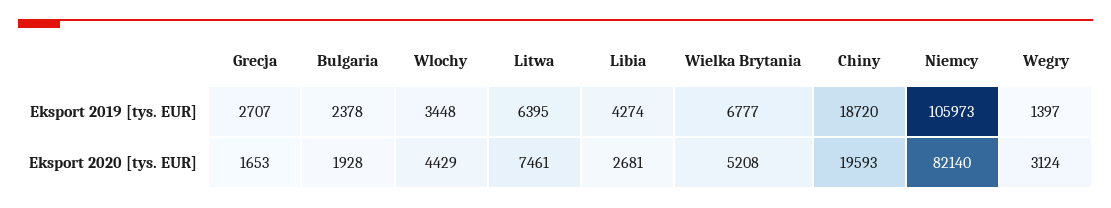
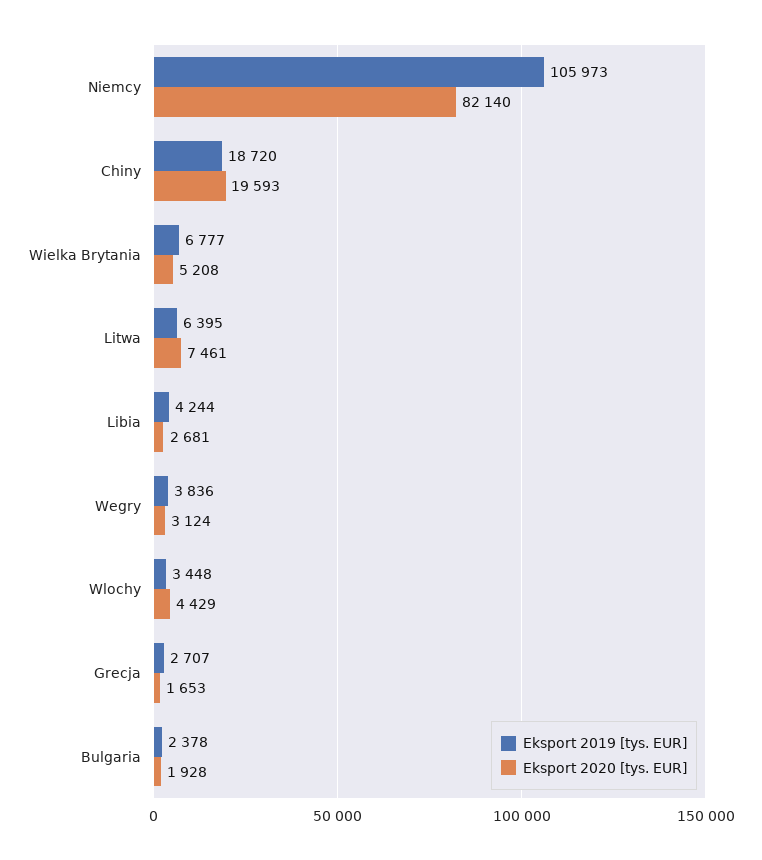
  {
    "Eksport 2019 [tys. EUR]": {
      "Grecja": 2707,
      "Bulgaria": 2378,
      "Wlochy": 3448,
      "Litwa": 6395,
-     "Libia": 4274,
+     "Libia": 4244,
      "Wielka Brytania": 6777,
      "Chiny": 18720,
      "Niemcy": 105973,
-     "Wegry": 1397
+     "Wegry": 3836
    },
    "Eksport 2020 [tys. EUR]": {
      "Grecja": 1653,
      "Bulgaria": 1928,
      "Wlochy": 4429,
      "Litwa": 7461,
      "Libia": 2681,
      "Wielka Brytania": 5208,
      "Chiny": 19593,
      "Niemcy": 82140,
      "Wegry": 3124
    }
  }

